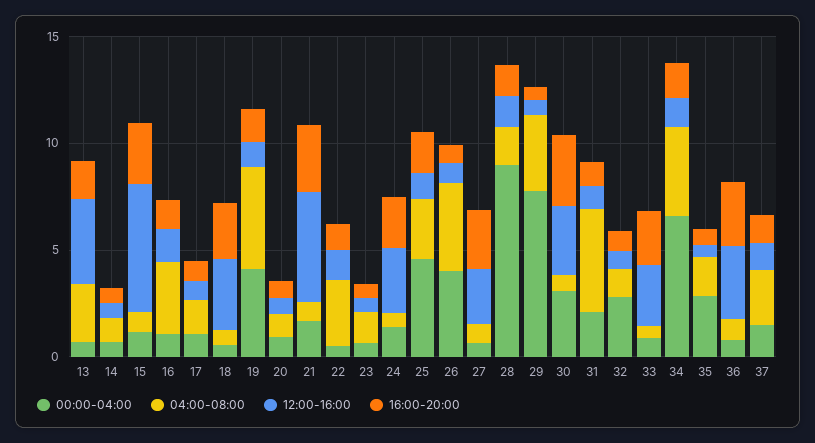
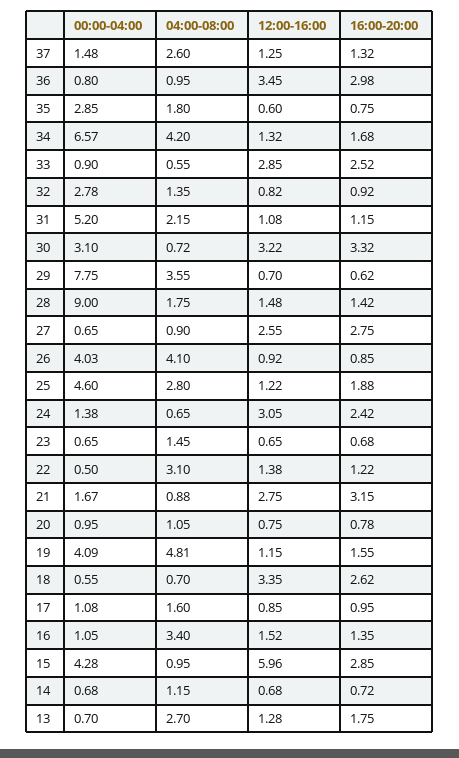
  {
    "00:00-04:00": {
      "13": 0.7,
      "14": 0.68,
-     "15": 1,
+     "15": 4.28,
      "16": 1.05,
      "17": 1.08,
      "18": 0.55,
      "19": 4.09,
      "20": 0.95,
      "21": 1.67,
      "22": 0.5,
      "23": 0.65,
      "24": 1.38,
      "25": 4.6,
      "26": 4.03,
      "27": 0.65,
      "28": 9,
      "29": 7.75,
      "30": 3.1,
-     "31": 2,
+     "31": 5.2,
      "32": 2.78,
      "33": 0.9,
      "34": 6.57,
      "35": 2.85,
      "36": 0.8,
      "37": 1.48
    },
    "04:00-08:00": {
      "13": 2.7,
      "14": 1.15,
      "15": 0.95,
      "16": 3.4,
      "17": 1.6,
      "18": 0.7,
      "19": 4.81,
      "20": 1.05,
      "21": 0.88,
      "22": 3.1,
      "23": 1.45,
      "24": 0.65,
      "25": 2.8,
      "26": 4.1,
      "27": 0.9,
      "28": 1.75,
      "29": 3.55,
      "30": 0.72,
-     "31": 5,
+     "31": 2.15,
      "32": 1.35,
      "33": 0.55,
      "34": 4.2,
      "35": 1.8,
      "36": 0.95,
      "37": 2.6
    },
    "12:00-16:00": {
-     "13": 4,
+     "13": 1.28,
      "14": 0.68,
      "15": 5.96,
      "16": 1.52,
      "17": 0.85,
      "18": 3.35,
      "19": 1.15,
      "20": 0.75,
-     "21": 5,
+     "21": 2.75,
      "22": 1.38,
      "23": 0.65,
      "24": 3.05,
      "25": 1.22,
      "26": 0.92,
      "27": 2.55,
      "28": 1.48,
      "29": 0.7,
      "30": 3.22,
      "31": 1.08,
      "32": 0.82,
      "33": 2.85,
      "34": 1.32,
      "35": 0.6,
      "36": 3.45,
      "37": 1.25
    },
    "16:00-20:00": {
      "13": 1.75,
      "14": 0.72,
      "15": 2.85,
      "16": 1.35,
      "17": 0.95,
      "18": 2.62,
      "19": 1.55,
      "20": 0.78,
      "21": 3.15,
      "22": 1.22,
      "23": 0.68,
      "24": 2.42,
      "25": 1.88,
      "26": 0.85,
      "27": 2.75,
      "28": 1.42,
      "29": 0.62,
      "30": 3.32,
      "31": 1.15,
      "32": 0.92,
      "33": 2.52,
      "34": 1.68,
      "35": 0.75,
      "36": 2.98,
      "37": 1.32
    }
  }

